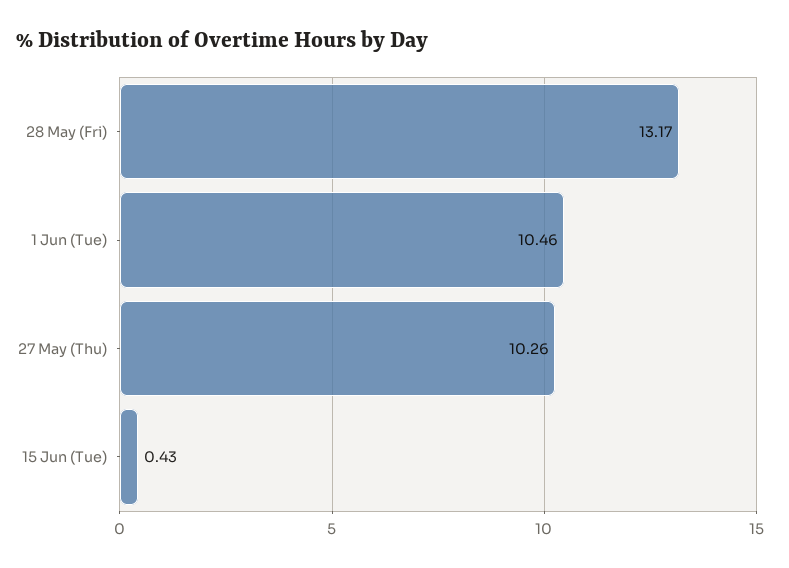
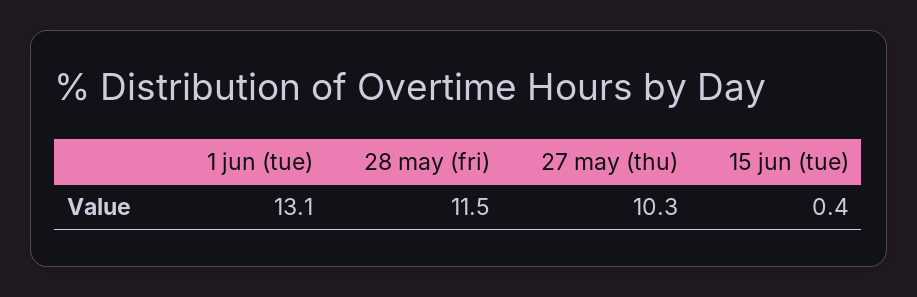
  {
-   "28 May (Fri)": 13.17,
+   "28 May (Fri)": 11.5,
-   "1 Jun (Tue)": 10.46,
+   "1 Jun (Tue)": 13.1,
    "27 May (Thu)": 10.26,
    "15 Jun (Tue)": 0.43
  }

